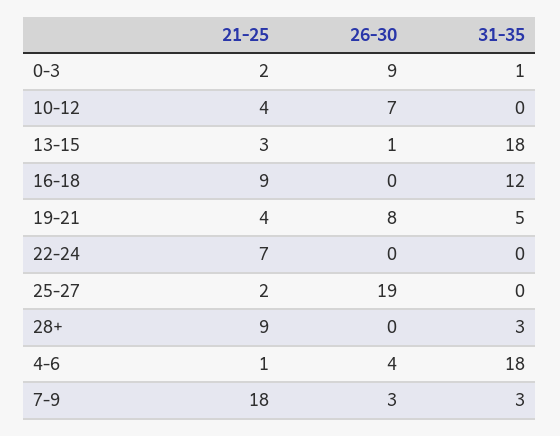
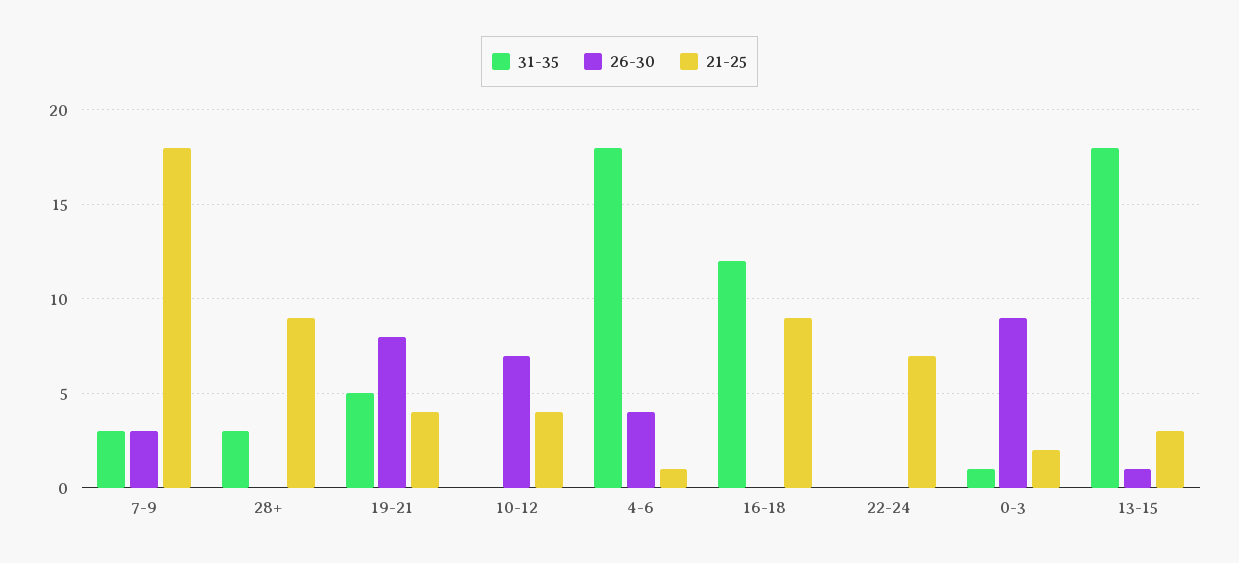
  {
    "21-25": {
      "0-3": 2,
      "10-12": 4,
      "13-15": 3,
      "16-18": 9,
      "19-21": 4,
      "22-24": 7,
-     "25-27": 2,
      "28+": 9,
      "4-6": 1,
      "7-9": 18
    },
    "26-30": {
      "0-3": 9,
      "10-12": 7,
      "13-15": 1,
      "16-18": 0,
      "19-21": 8,
      "22-24": 0,
-     "25-27": 19,
      "28+": 0,
      "4-6": 4,
      "7-9": 3
    },
    "31-35": {
      "0-3": 1,
      "10-12": 0,
      "13-15": 18,
      "16-18": 12,
      "19-21": 5,
      "22-24": 0,
-     "25-27": 0,
      "28+": 3,
      "4-6": 18,
      "7-9": 3
    }
  }

